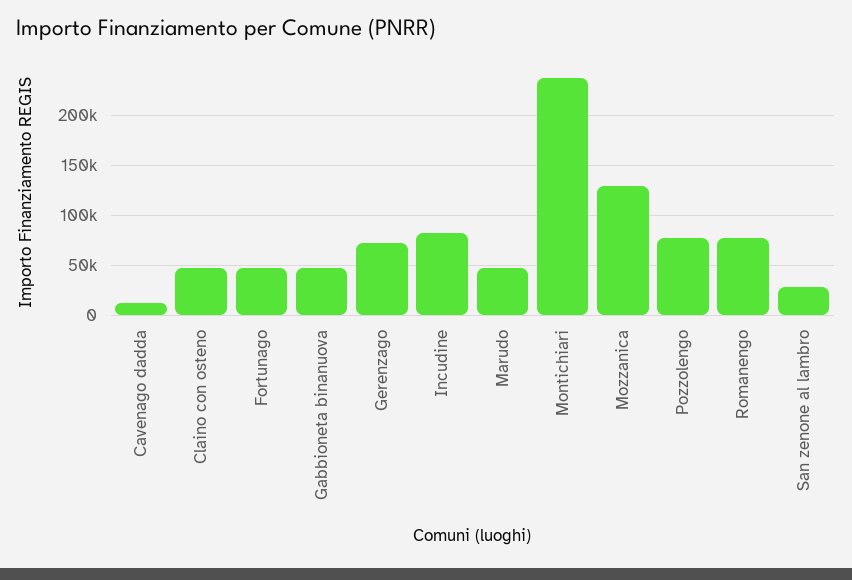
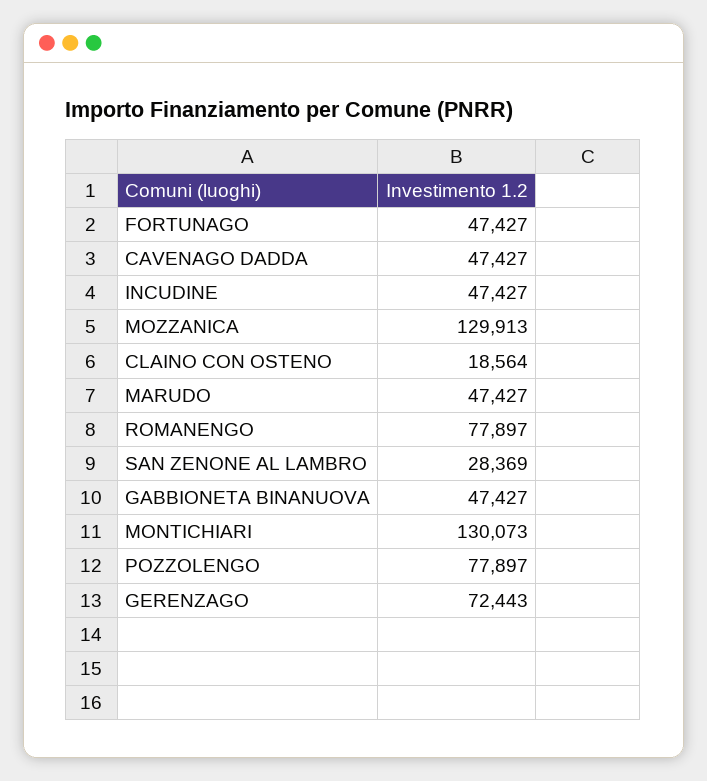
  {
-   "Cavenago dadda": 10000,
+   "Cavenago dadda": 47427,
-   "Claino con osteno": 50000,
+   "Claino con osteno": 18564,
    "Fortunago": 47427,
    "Gabbioneta binanuova": 47427,
    "Gerenzago": 72443,
-   "Incudine": 80000,
+   "Incudine": 47427,
    "Marudo": 47427,
-   "Montichiari": 240000,
+   "Montichiari": 130073,
    "Mozzanica": 129913,
    "Pozzolengo": 77897,
    "Romanengo": 77897,
    "San zenone al lambro": 28369
  }

